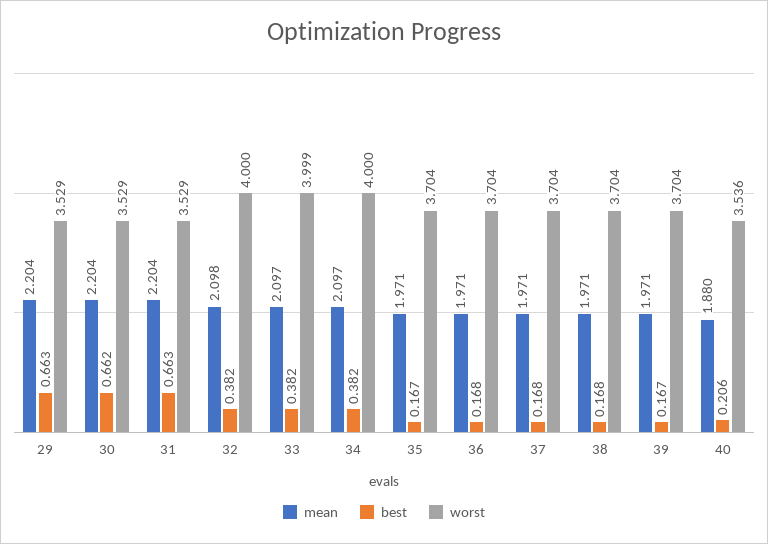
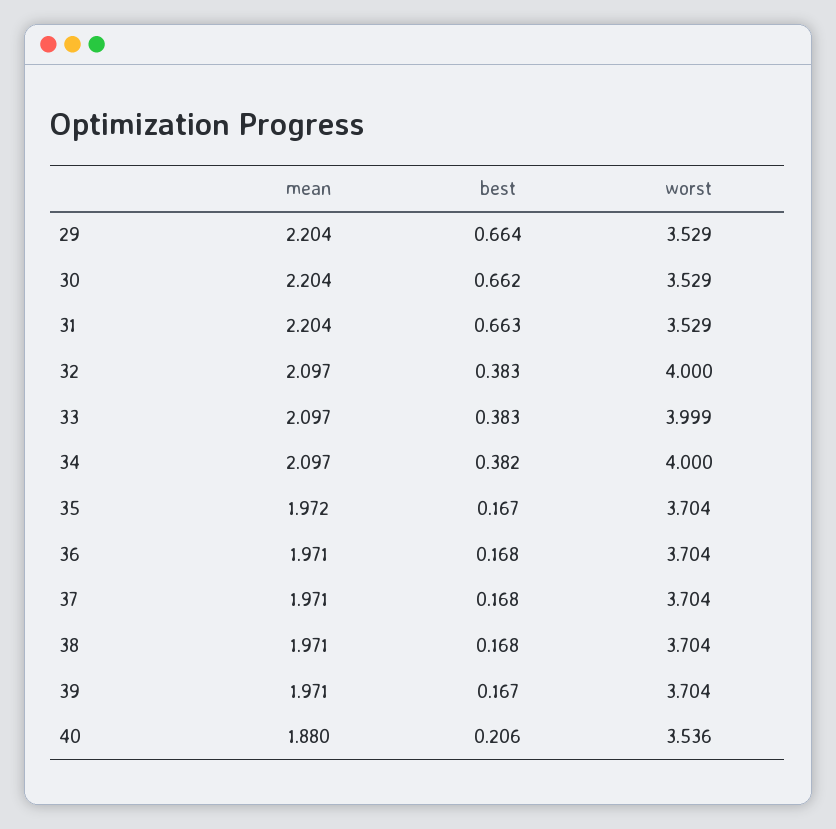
  {
    "mean": {
      "29": 2.204,
      "30": 2.204,
      "31": 2.204,
-     "32": 2.098,
+     "32": 2.097,
      "33": 2.097,
      "34": 2.097,
-     "35": 1.971,
+     "35": 1.972,
      "36": 1.971,
      "37": 1.971,
      "38": 1.971,
      "39": 1.971,
      "40": 1.88
    },
    "best": {
-     "29": 0.663,
+     "29": 0.664,
      "30": 0.662,
      "31": 0.663,
-     "32": 0.382,
+     "32": 0.383,
-     "33": 0.382,
+     "33": 0.383,
      "34": 0.382,
      "35": 0.167,
      "36": 0.168,
      "37": 0.168,
      "38": 0.168,
      "39": 0.167,
      "40": 0.206
    },
    "worst": {
      "29": 3.529,
      "30": 3.529,
      "31": 3.529,
      "32": 4,
      "33": 3.999,
      "34": 4,
      "35": 3.704,
      "36": 3.704,
      "37": 3.704,
      "38": 3.704,
      "39": 3.704,
      "40": 3.536
    }
  }

